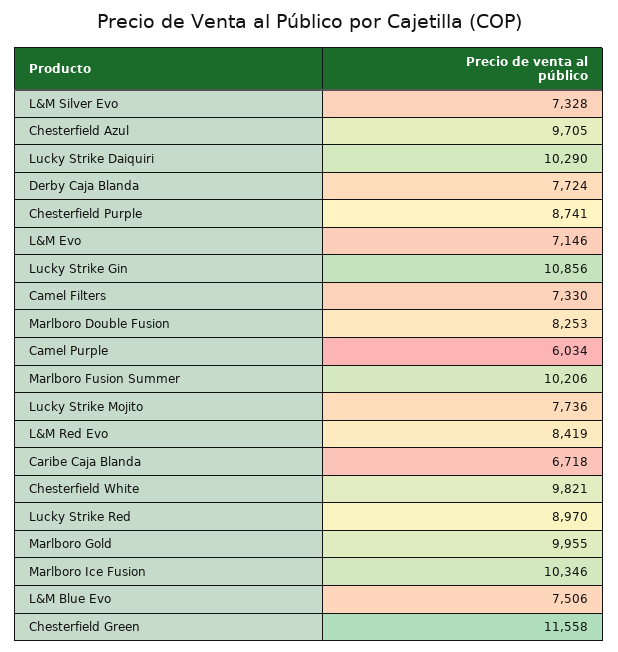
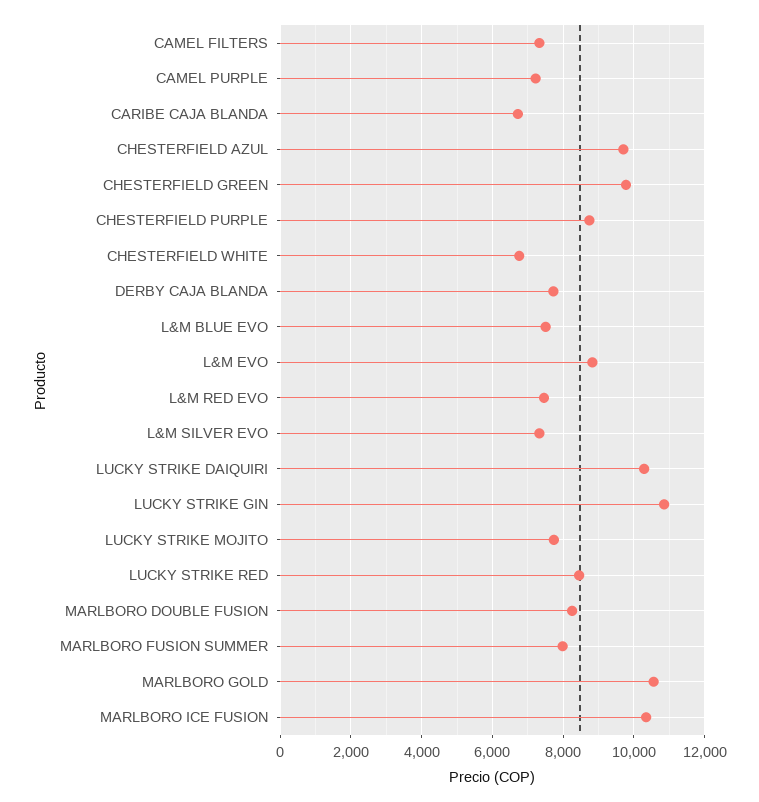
  {
    "L&M Silver Evo": 7328,
    "Chesterfield Azul": 9705,
    "Lucky Strike Daiquiri": 10290,
    "Derby Caja Blanda": 7724,
    "Chesterfield Purple": 8741,
-   "L&M Evo": 7146,
+   "L&M Evo": 8800,
    "Lucky Strike Gin": 10856,
    "Camel Filters": 7330,
    "Marlboro Double Fusion": 8253,
-   "Camel Purple": 6034,
+   "Camel Purple": 7200,
-   "Marlboro Fusion Summer": 10206,
+   "Marlboro Fusion Summer": 8000,
    "Lucky Strike Mojito": 7736,
-   "L&M Red Evo": 8419,
+   "L&M Red Evo": 7400,
    "Caribe Caja Blanda": 6718,
-   "Chesterfield White": 9821,
+   "Chesterfield White": 6800,
-   "Lucky Strike Red": 8970,
+   "Lucky Strike Red": 8400,
-   "Marlboro Gold": 9955,
+   "Marlboro Gold": 10600,
    "Marlboro Ice Fusion": 10346,
    "L&M Blue Evo": 7506,
-   "Chesterfield Green": 11558
+   "Chesterfield Green": 9800
  }

